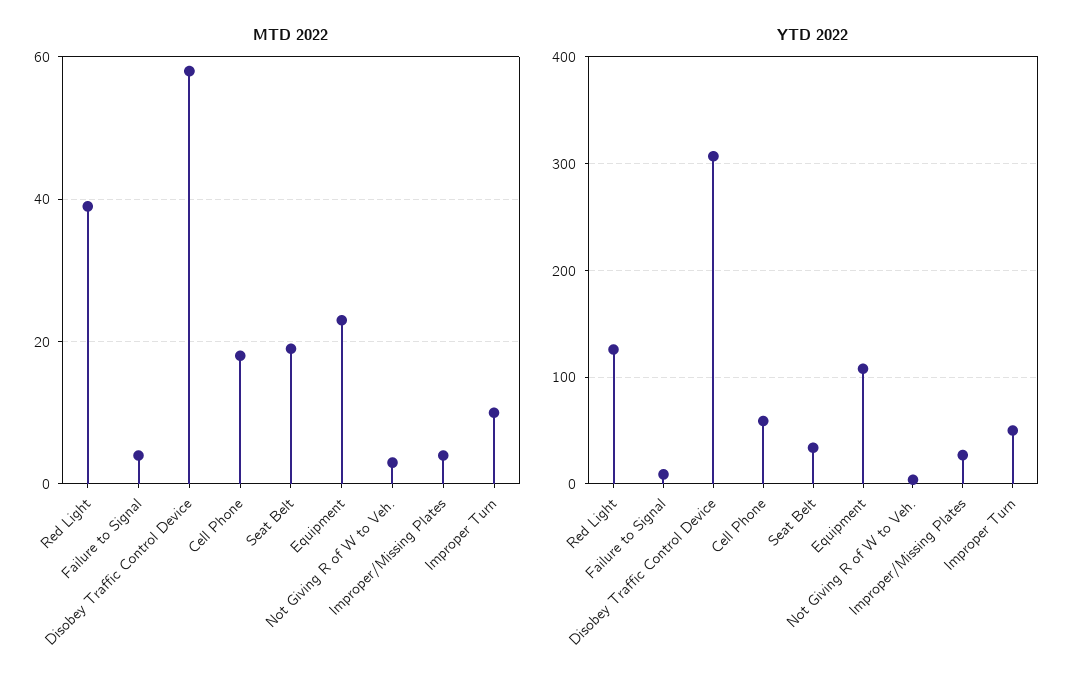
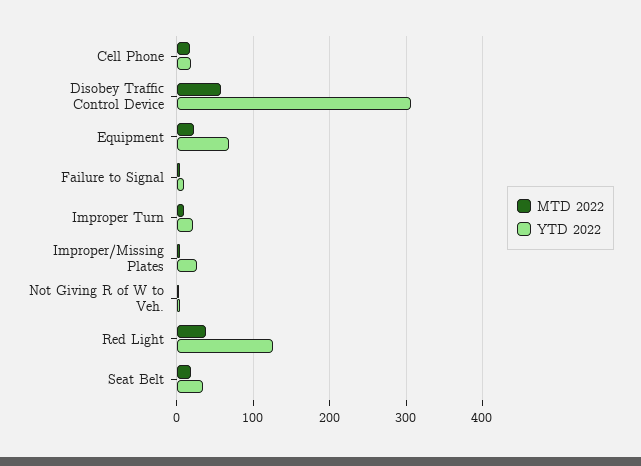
  {
    "MTD 2022": {
      "Red Light": 40,
      "Failure to Signal": 5,
      "Disobey Traffic Control Device": 60,
      "Cell Phone": 20,
      "Seat Belt": 20,
      "Equipment": 25,
      "Not Giving R of W to Veh.": 5,
      "Improper/Missing Plates": 5,
      "Improper Turn": 10
    },
    "YTD 2022": {
      "Red Light": 130,
      "Failure to Signal": 10,
      "Disobey Traffic Control Device": 310,
-     "Cell Phone": 60,
+     "Cell Phone": 20,
      "Seat Belt": 30,
-     "Equipment": 110,
+     "Equipment": 70,
      "Not Giving R of W to Veh.": 0,
      "Improper/Missing Plates": 30,
-     "Improper Turn": 50
+     "Improper Turn": 20
    }
  }

